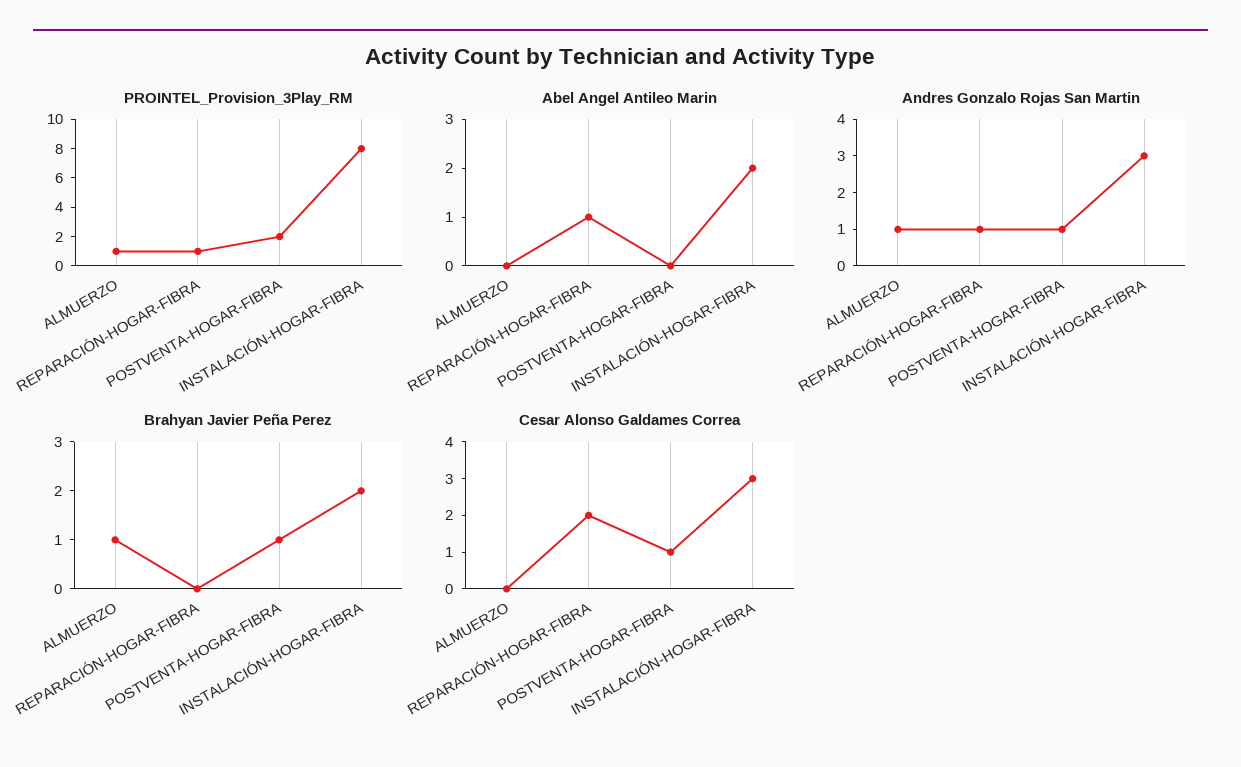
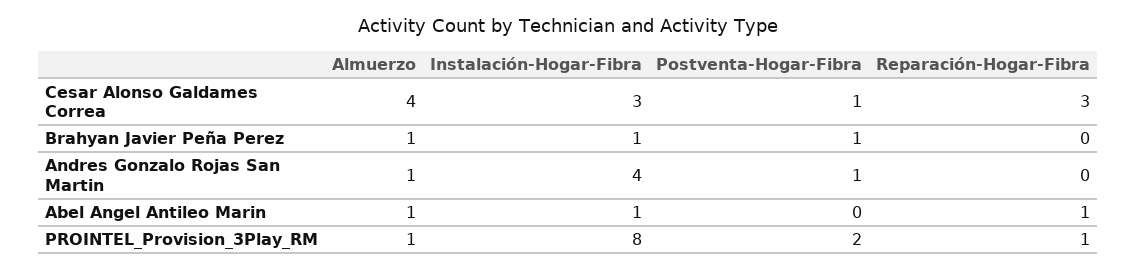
  {
    "PROINTEL_Provision_3Play_RM": {
      "ALMUERZO": 1,
      "REPARACIÓN-HOGAR-FIBRA": 1,
      "POSTVENTA-HOGAR-FIBRA": 2,
      "INSTALACIÓN-HOGAR-FIBRA": 8
    },
    "Abel Angel Antileo Marin": {
-     "ALMUERZO": 0,
+     "ALMUERZO": 1,
      "REPARACIÓN-HOGAR-FIBRA": 1,
      "POSTVENTA-HOGAR-FIBRA": 0,
-     "INSTALACIÓN-HOGAR-FIBRA": 2
+     "INSTALACIÓN-HOGAR-FIBRA": 1
    },
    "Andres Gonzalo Rojas San Martin": {
      "ALMUERZO": 1,
-     "REPARACIÓN-HOGAR-FIBRA": 1,
+     "REPARACIÓN-HOGAR-FIBRA": 0,
      "POSTVENTA-HOGAR-FIBRA": 1,
-     "INSTALACIÓN-HOGAR-FIBRA": 3
+     "INSTALACIÓN-HOGAR-FIBRA": 4
    },
    "Brahyan Javier Peña Perez": {
      "ALMUERZO": 1,
      "REPARACIÓN-HOGAR-FIBRA": 0,
      "POSTVENTA-HOGAR-FIBRA": 1,
-     "INSTALACIÓN-HOGAR-FIBRA": 2
+     "INSTALACIÓN-HOGAR-FIBRA": 1
    },
    "Cesar Alonso Galdames Correa": {
-     "ALMUERZO": 0,
+     "ALMUERZO": 4,
-     "REPARACIÓN-HOGAR-FIBRA": 2,
+     "REPARACIÓN-HOGAR-FIBRA": 3,
      "POSTVENTA-HOGAR-FIBRA": 1,
      "INSTALACIÓN-HOGAR-FIBRA": 3
    }
  }

